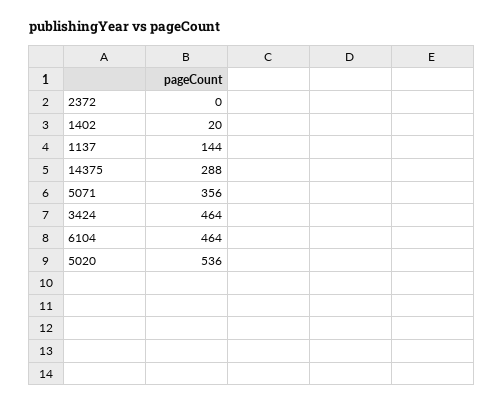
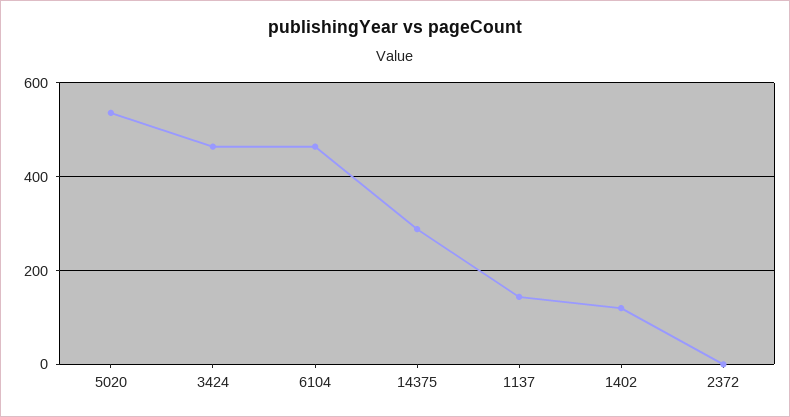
  {
    "2372": 0,
-   "1402": 20,
+   "1402": 120,
    "1137": 144,
    "14375": 288,
-   "5071": 356,
    "3424": 464,
    "6104": 464,
    "5020": 536
  }

